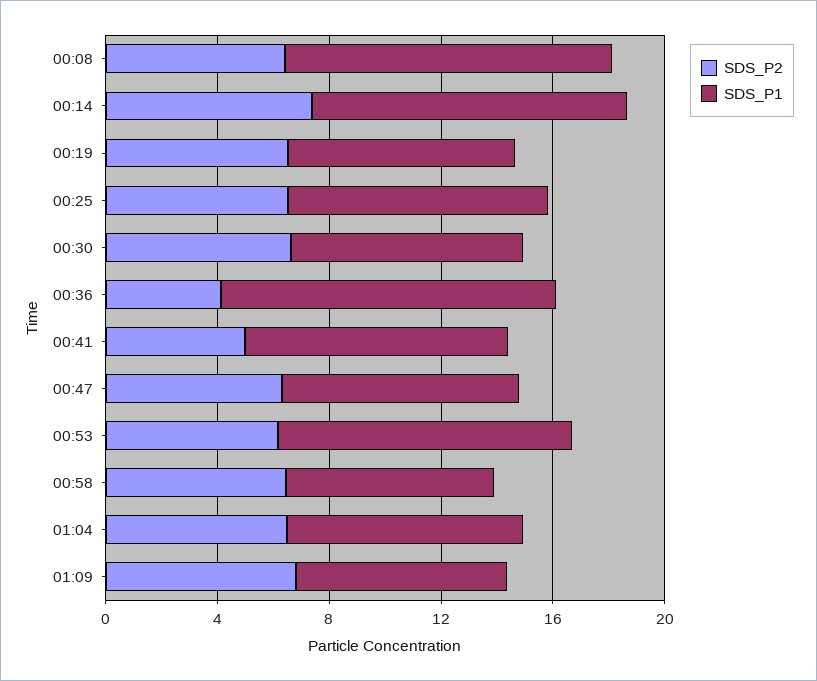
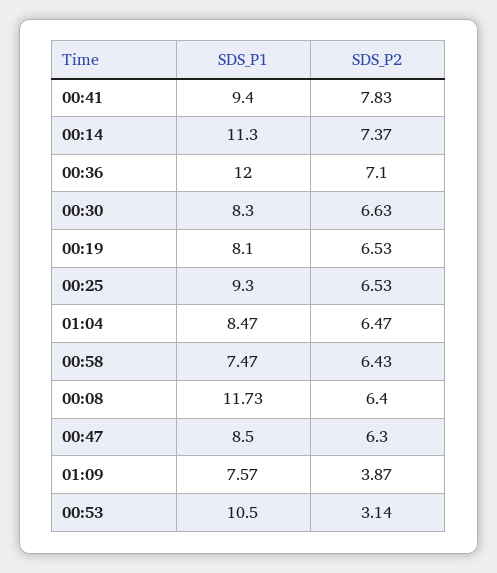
  {
    "SDS_P2": {
      "00:08": 6.4,
      "00:14": 7.37,
      "00:19": 6.53,
      "00:25": 6.53,
      "00:30": 6.63,
-     "00:36": 4,
+     "00:36": 7.1,
-     "00:41": 5,
+     "00:41": 7.83,
      "00:47": 6.3,
-     "00:53": 6,
+     "00:53": 3.14,
      "00:58": 6.43,
      "01:04": 6.47,
-     "01:09": 7
+     "01:09": 3.87
    },
    "SDS_P1": {
      "00:08": 11.73,
      "00:14": 11.3,
      "00:19": 8.1,
      "00:25": 9.3,
      "00:30": 8.3,
      "00:36": 12,
      "00:41": 9.4,
      "00:47": 8.5,
      "00:53": 10.5,
      "00:58": 7.47,
      "01:04": 8.47,
      "01:09": 7.57
    }
  }

